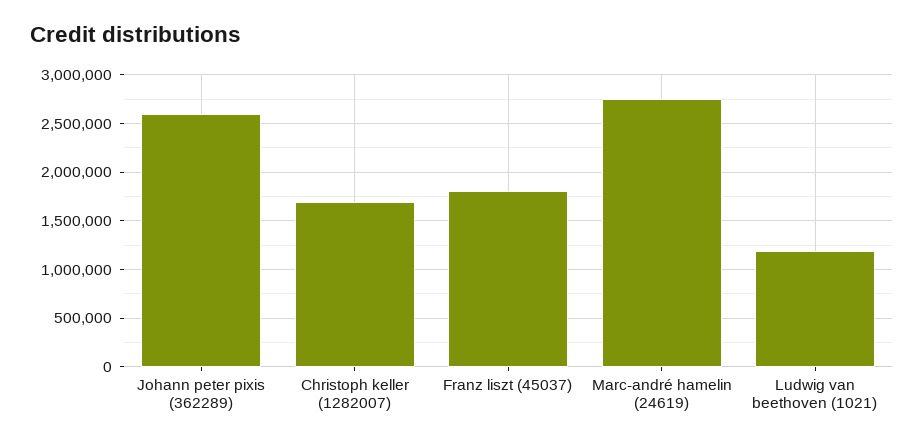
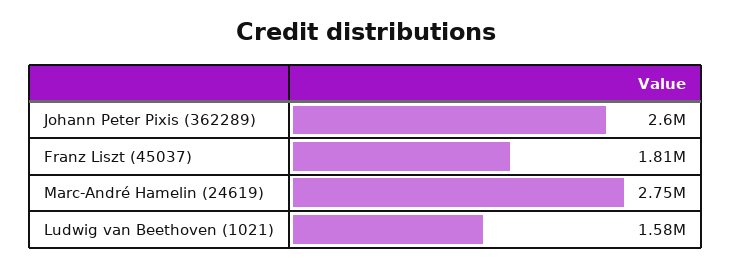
  {
    "Johann peter pixis (362289)": 2600000,
-   "Christoph keller (1282007)": 1700000,
    "Franz liszt (45037)": 1810000,
    "Marc-andré hamelin (24619)": 2750000,
-   "Ludwig van beethoven (1021)": 1200000
+   "Ludwig van beethoven (1021)": 1580000
  }

